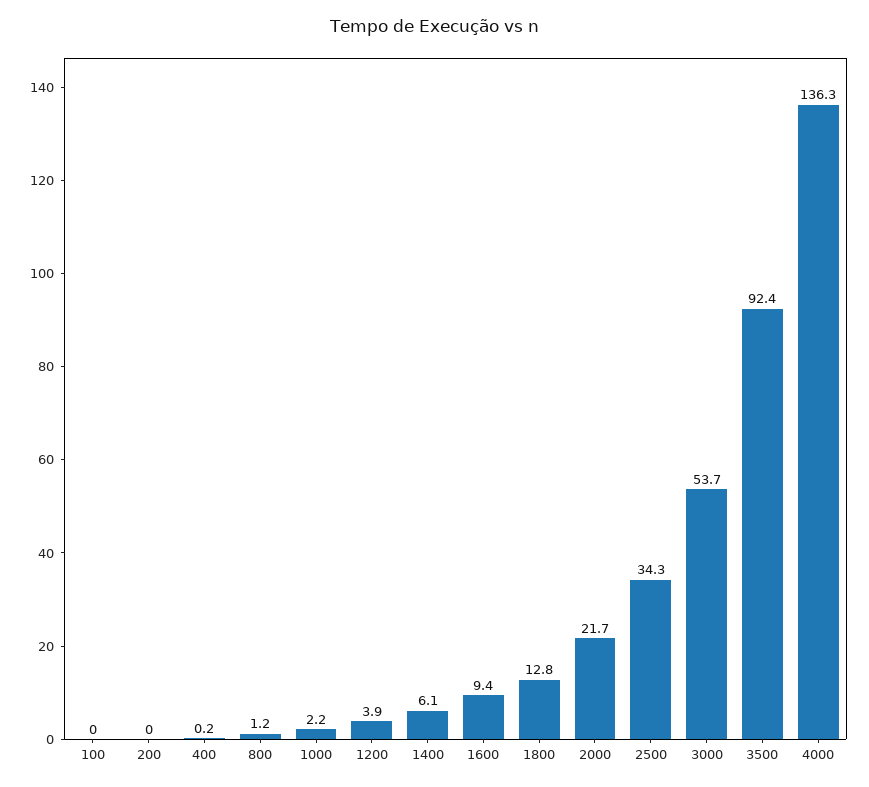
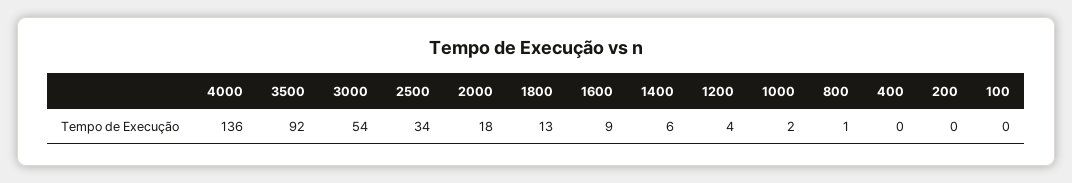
  {
    "100": 0,
    "200": 0,
    "400": 0.2,
    "800": 1.2,
    "1000": 2.2,
    "1200": 3.9,
    "1400": 6.1,
    "1600": 9.4,
    "1800": 12.8,
-   "2000": 21.7,
+   "2000": 18,
    "2500": 34.3,
    "3000": 53.7,
    "3500": 92.4,
    "4000": 136.3
  }

